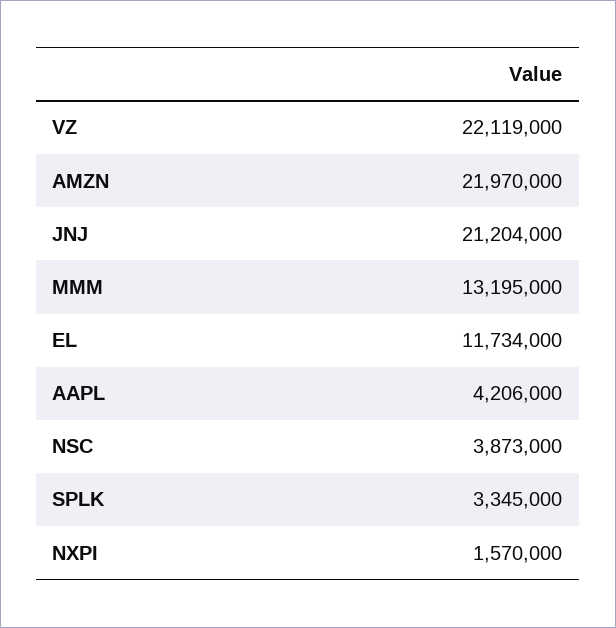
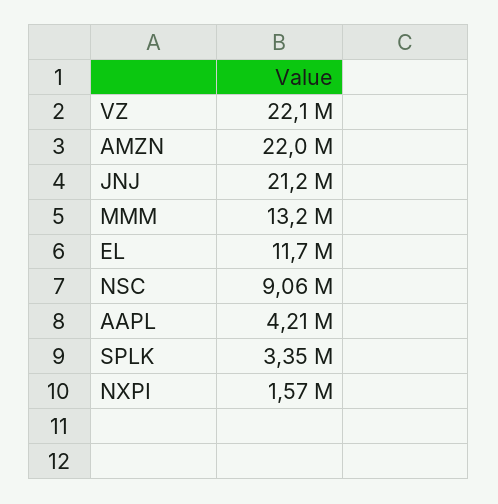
  {
    "VZ": 22119000,
    "AMZN": 21970000,
    "JNJ": 21204000,
    "MMM": 13195000,
    "EL": 11734000,
    "AAPL": 4206000,
-   "NSC": 3873000,
+   "NSC": 9060000,
    "SPLK": 3345000,
    "NXPI": 1570000
  }

